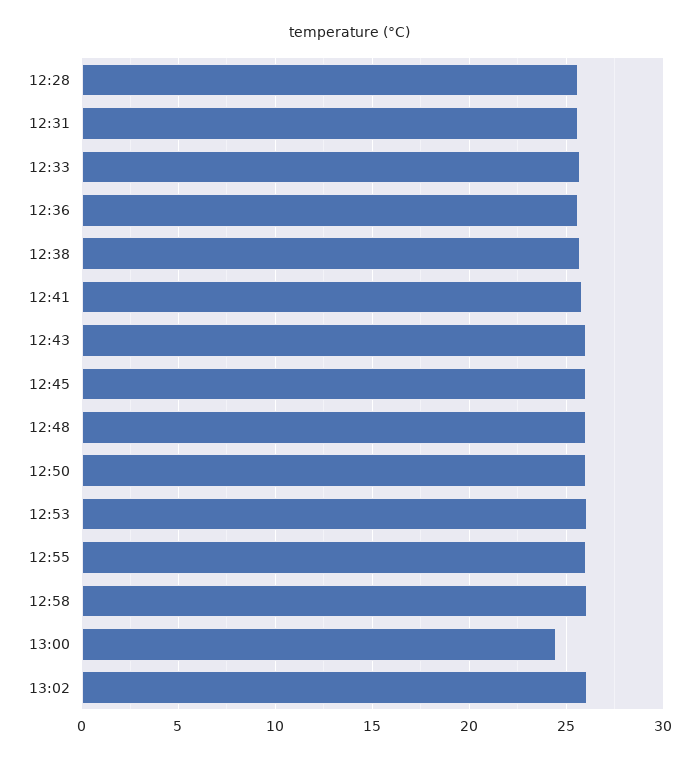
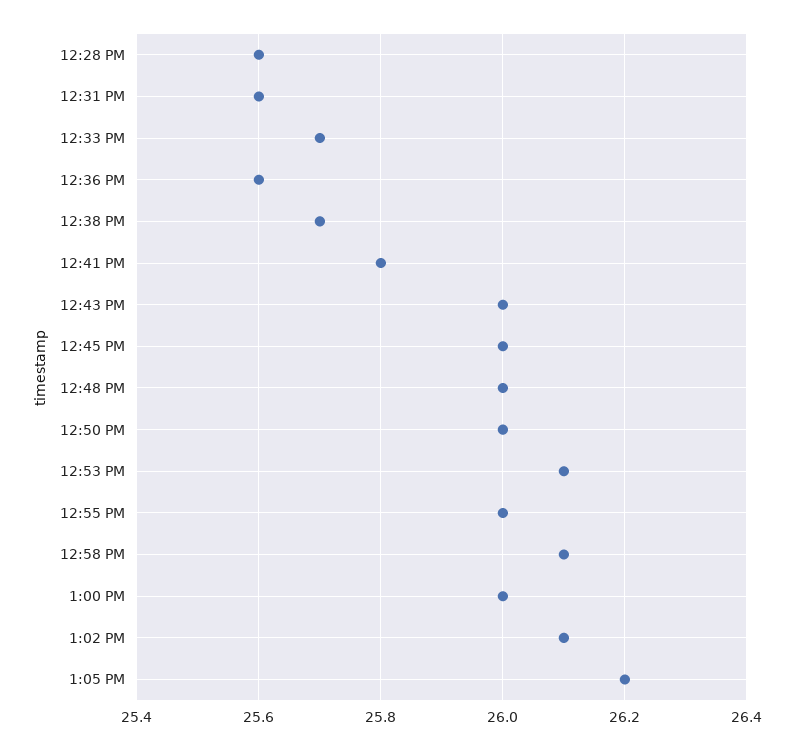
  {
    "12:28": 25.6,
    "12:31": 25.6,
    "12:33": 25.7,
    "12:36": 25.6,
    "12:38": 25.7,
    "12:41": 25.8,
    "12:43": 26,
    "12:45": 26,
    "12:48": 26,
    "12:50": 26,
    "12:53": 26.1,
    "12:55": 26,
    "12:58": 26.1,
-   "13:00": 24.5,
+   "13:00": 26,
-   "13:02": 26.1
+   "13:02": 26.1,
+   "1:05 PM": 26.2
  }

